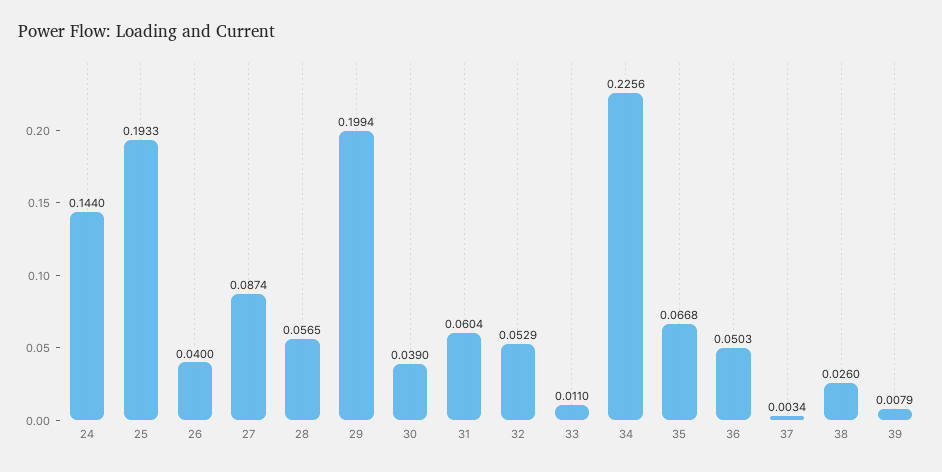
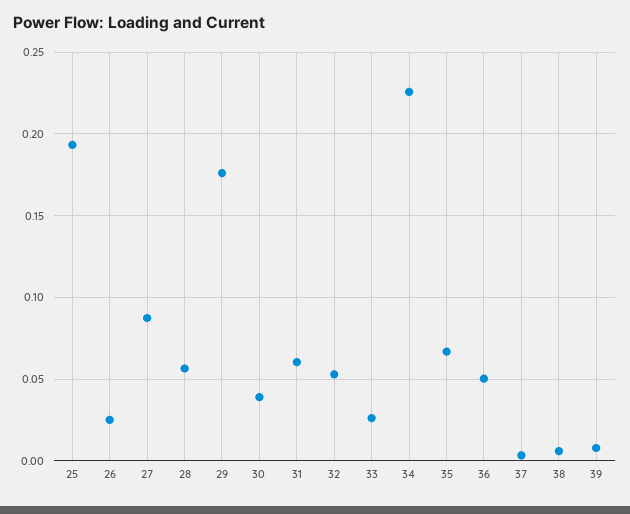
  {
-   "24": 0.144,
    "25": 0.1933,
-   "26": 0.04,
+   "26": 0.025,
    "27": 0.0874,
    "28": 0.0565,
-   "29": 0.1994,
+   "29": 0.175,
    "30": 0.039,
    "31": 0.0604,
    "32": 0.0529,
-   "33": 0.011,
+   "33": 0.025,
    "34": 0.2256,
    "35": 0.0668,
    "36": 0.0503,
    "37": 0.0034,
-   "38": 0.026,
+   "38": 0.005,
    "39": 0.0079
  }

